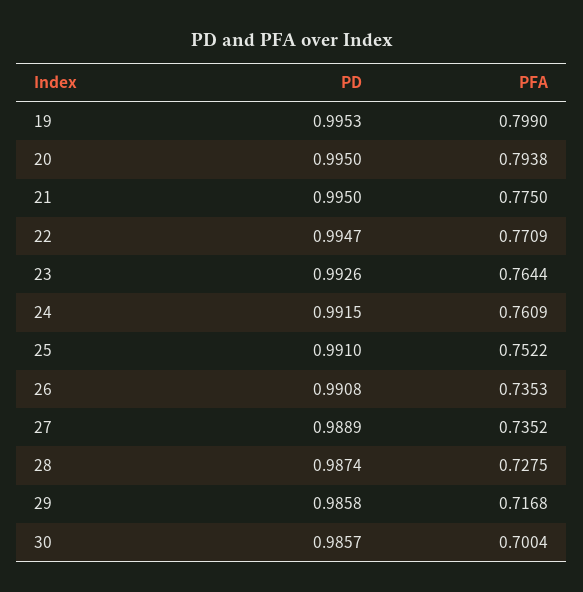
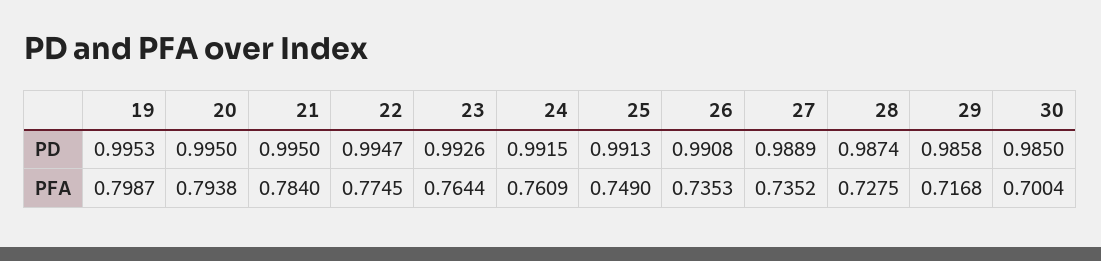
  {
    "PD": {
      "19": 0.9953,
      "20": 0.995,
      "21": 0.995,
      "22": 0.9947,
      "23": 0.9926,
      "24": 0.9915,
-     "25": 0.991,
+     "25": 0.9913,
      "26": 0.9908,
      "27": 0.9889,
      "28": 0.9874,
      "29": 0.9858,
-     "30": 0.9857
+     "30": 0.985
    },
    "PFA": {
-     "19": 0.799,
+     "19": 0.7987,
      "20": 0.7938,
-     "21": 0.775,
+     "21": 0.784,
-     "22": 0.7709,
+     "22": 0.7745,
      "23": 0.7644,
      "24": 0.7609,
-     "25": 0.7522,
+     "25": 0.749,
      "26": 0.7353,
      "27": 0.7352,
      "28": 0.7275,
      "29": 0.7168,
      "30": 0.7004
    }
  }

